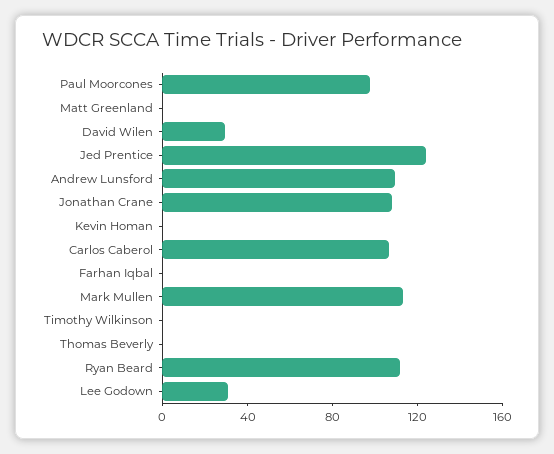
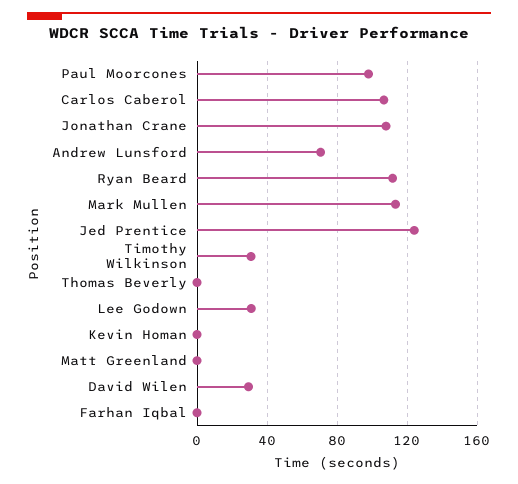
  {
    "Paul Moorcones": 100,
    "Matt Greenland": 0,
    "David Wilen": 30,
    "Jed Prentice": 125,
-   "Andrew Lunsford": 110,
+   "Andrew Lunsford": 70,
    "Jonathan Crane": 110,
    "Kevin Homan": 0,
    "Carlos Caberol": 105,
    "Farhan Iqbal": 0,
    "Mark Mullen": 115,
-   "Timothy Wilkinson": 0,
+   "Timothy Wilkinson": 30,
    "Thomas Beverly": 0,
    "Ryan Beard": 110,
    "Lee Godown": 30
  }

